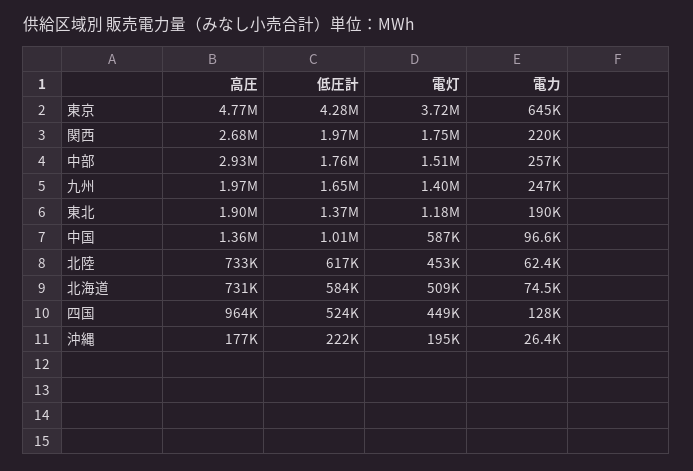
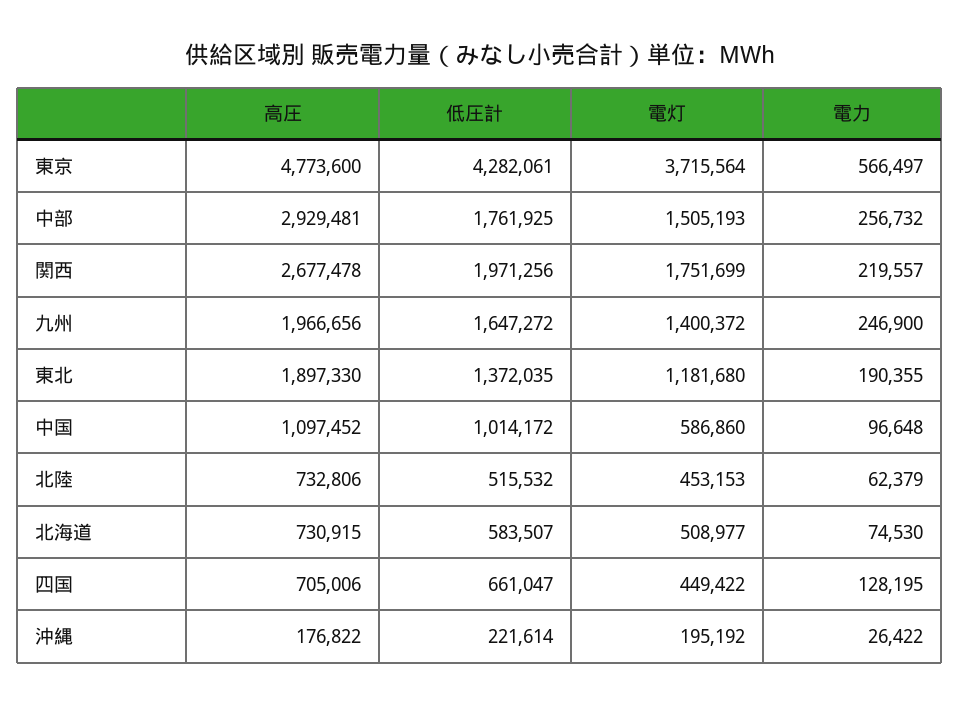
  {
    "高圧": {
      "東京": 4773600,
      "関西": 2677478,
      "中部": 2929481,
      "九州": 1966656,
      "東北": 1897330,
-     "中国": 1360000,
+     "中国": 1097452,
      "北陸": 732806,
      "北海道": 730915,
-     "四国": 964000,
+     "四国": 705006,
      "沖縄": 176822
    },
    "低圧計": {
      "東京": 4282061,
      "関西": 1971256,
      "中部": 1761925,
      "九州": 1647272,
      "東北": 1372035,
      "中国": 1014172,
-     "北陸": 617000,
+     "北陸": 515532,
      "北海道": 583507,
-     "四国": 524000,
+     "四国": 661047,
      "沖縄": 221614
    },
    "電灯": {
      "東京": 3715564,
      "関西": 1751699,
      "中部": 1505193,
      "九州": 1400372,
      "東北": 1181680,
      "中国": 586860,
      "北陸": 453153,
      "北海道": 508977,
      "四国": 449422,
      "沖縄": 195192
    },
    "電力": {
-     "東京": 645000,
+     "東京": 566497,
      "関西": 219557,
      "中部": 256732,
      "九州": 246900,
      "東北": 190355,
      "中国": 96648,
      "北陸": 62379,
      "北海道": 74530,
      "四国": 128195,
      "沖縄": 26422
    }
  }

